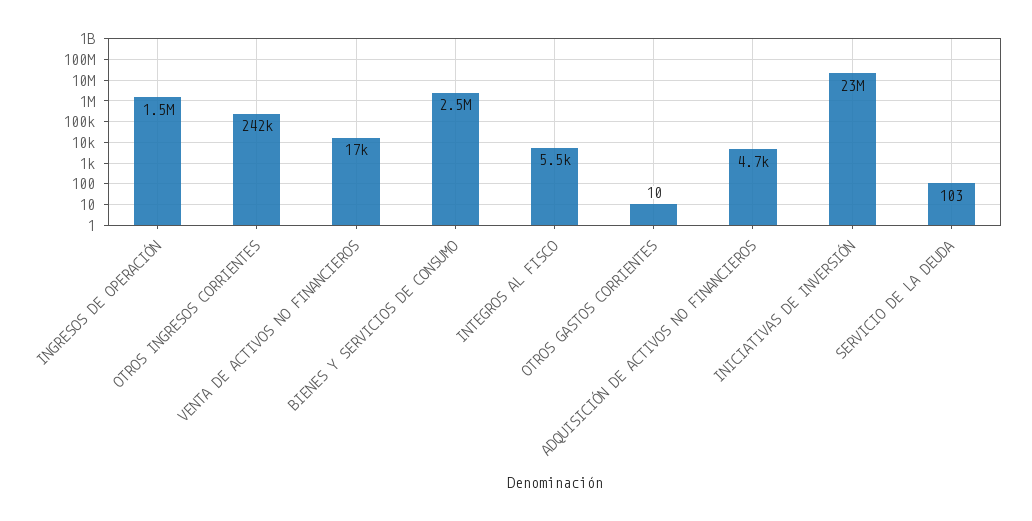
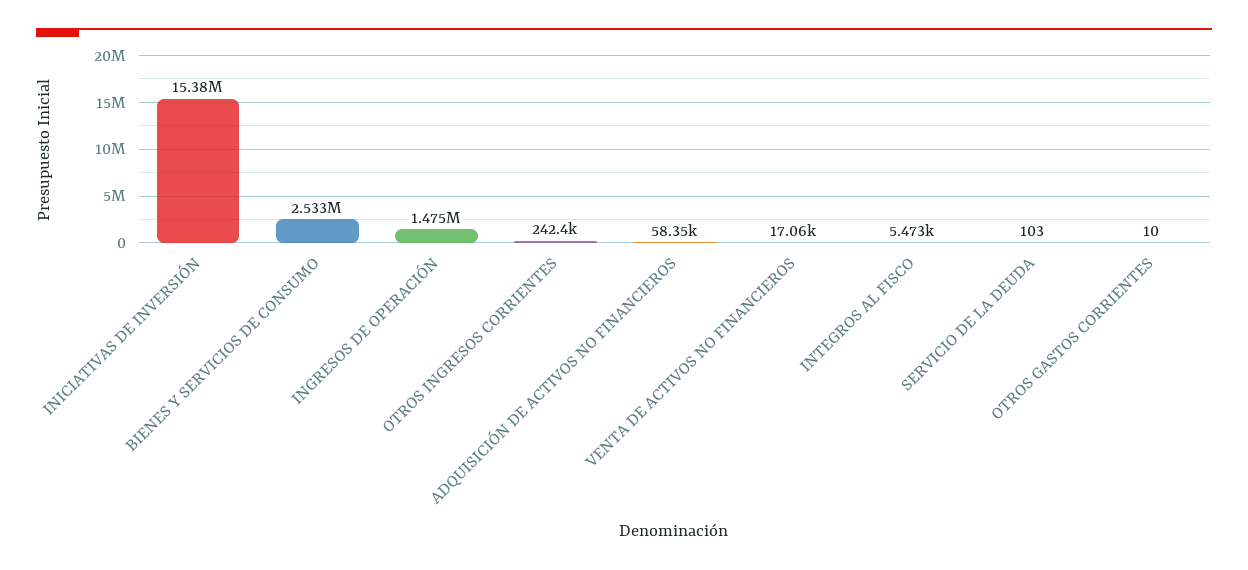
  {
    "INGRESOS DE OPERACIÓN": 1475000,
    "OTROS INGRESOS CORRIENTES": 242400,
    "VENTA DE ACTIVOS NO FINANCIEROS": 17060,
    "BIENES Y SERVICIOS DE CONSUMO": 2533000,
    "INTEGROS AL FISCO": 5473,
    "OTROS GASTOS CORRIENTES": 10,
-   "ADQUISICIÓN DE ACTIVOS NO FINANCIEROS": 4700,
+   "ADQUISICIÓN DE ACTIVOS NO FINANCIEROS": 58350,
-   "INICIATIVAS DE INVERSIÓN": 23000000,
+   "INICIATIVAS DE INVERSIÓN": 15380000,
    "SERVICIO DE LA DEUDA": 103
  }

